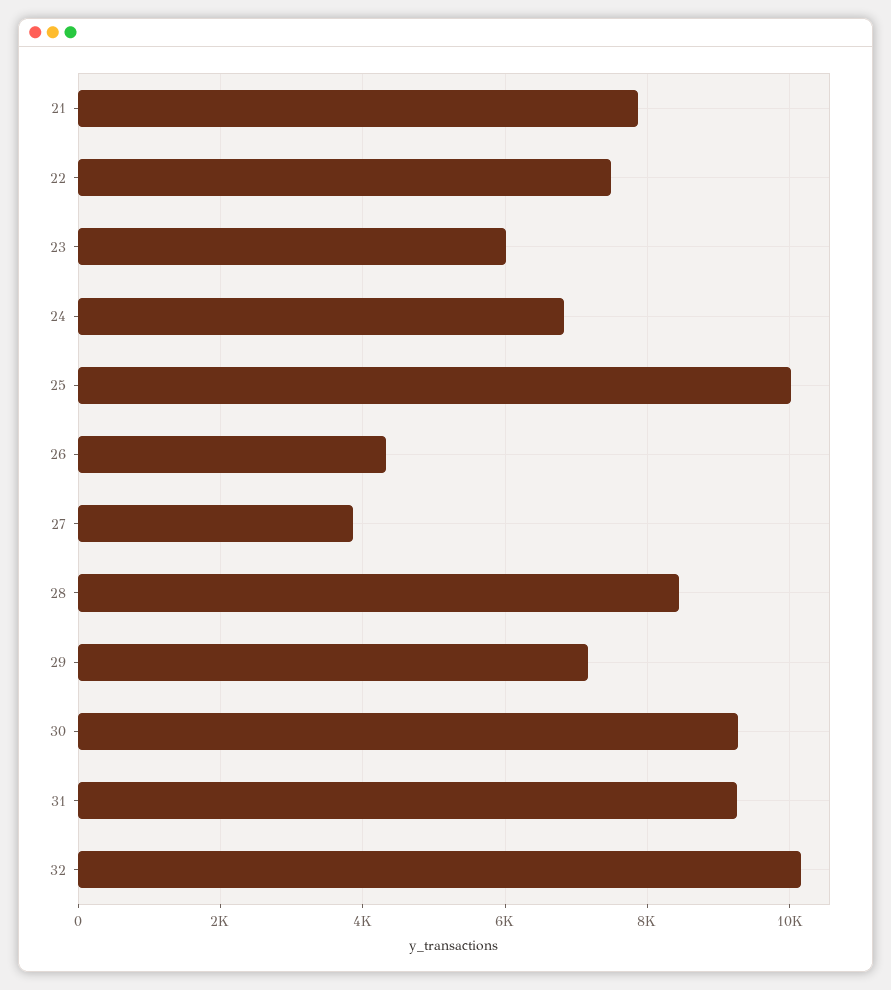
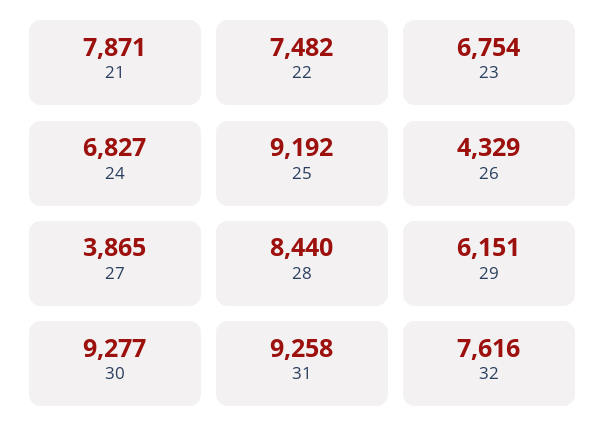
  {
    "21": 7871,
    "22": 7482,
-   "23": 6000,
+   "23": 6754,
    "24": 6827,
-   "25": 10000,
+   "25": 9192,
    "26": 4329,
    "27": 3865,
    "28": 8440,
-   "29": 7200,
+   "29": 6151,
    "30": 9277,
    "31": 9258,
-   "32": 10200
+   "32": 7616
  }

